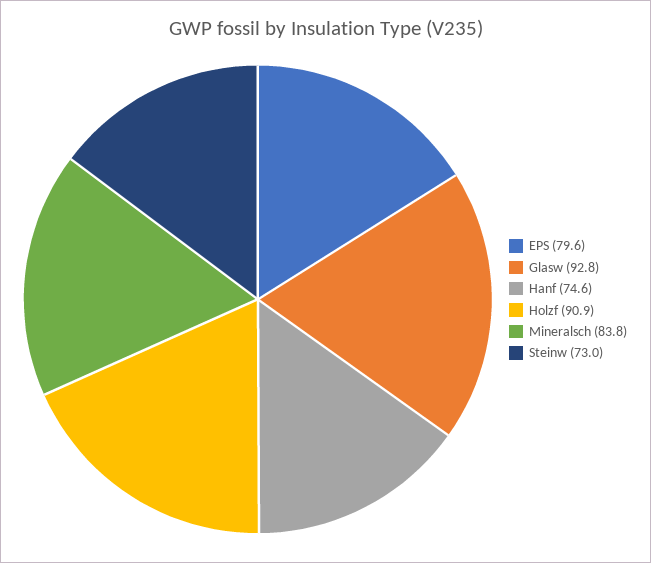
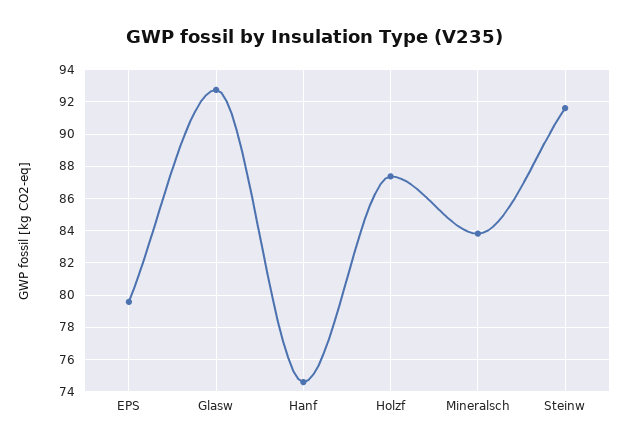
  {
    "EPS": 79.6,
    "Glasw": 92.8,
    "Hanf": 74.6,
-   "Holzf": 90.9,
+   "Holzf": 87.5,
    "Mineralsch": 83.8,
-   "Steinw": 73
+   "Steinw": 91.5
  }

